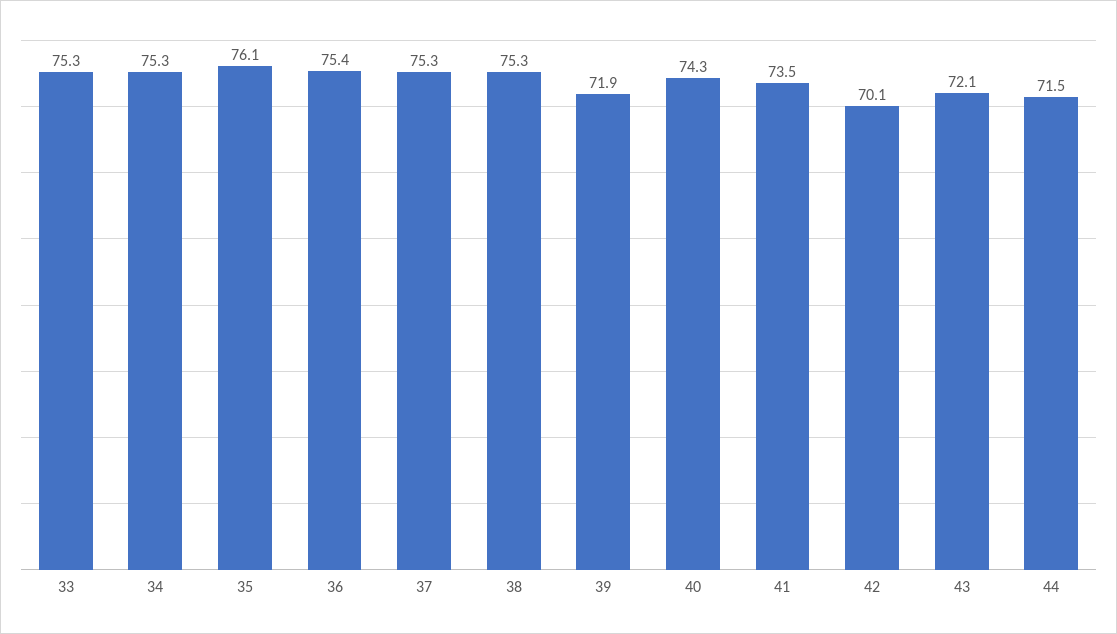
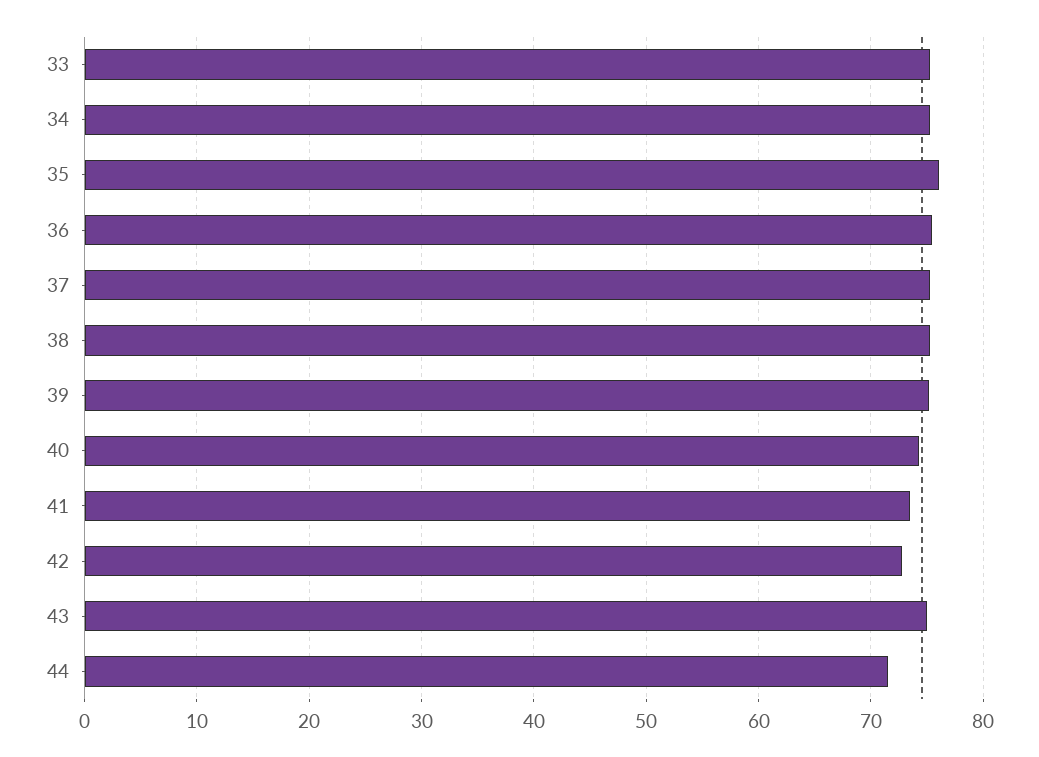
  {
    "33": 75.3,
    "34": 75.3,
    "35": 76.1,
    "36": 75.4,
    "37": 75.3,
    "38": 75.3,
-   "39": 71.9,
+   "39": 75,
    "40": 74.3,
    "41": 73.5,
-   "42": 70.1,
+   "42": 73,
-   "43": 72.1,
+   "43": 75,
    "44": 71.5
  }

